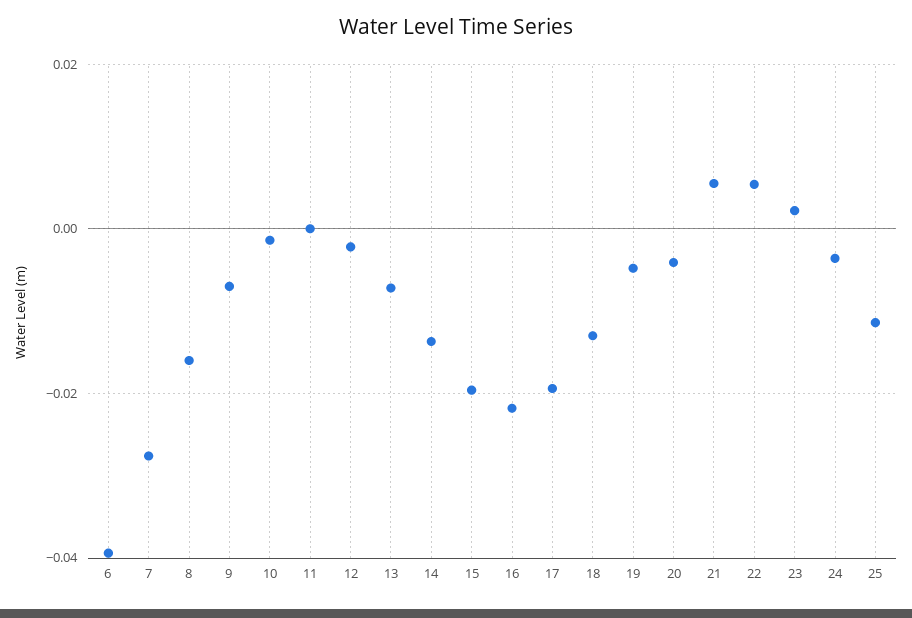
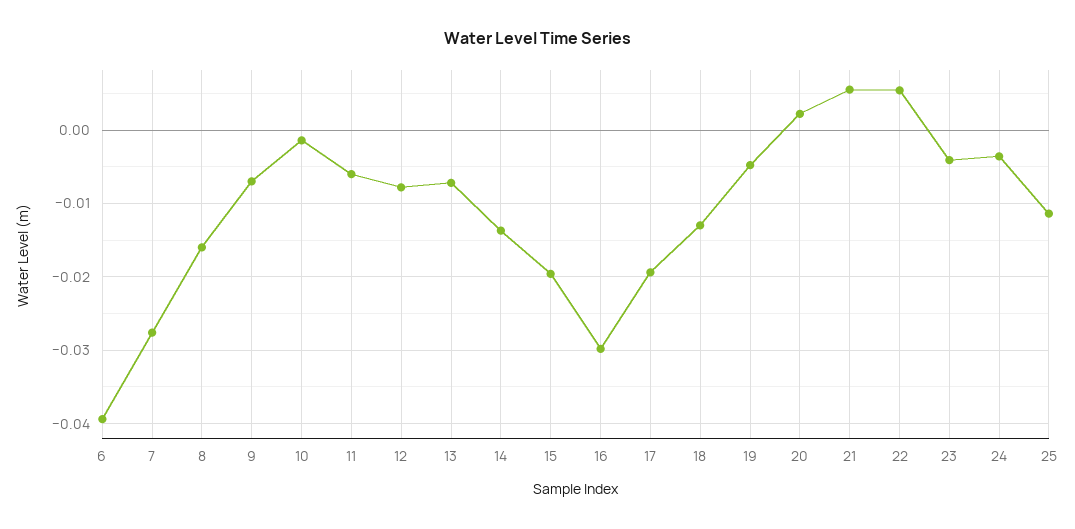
  {
    "6": -0.039,
    "7": -0.028,
    "8": -0.016,
    "9": -0.007,
    "10": -0.001,
-   "11": 0,
+   "11": -0.006,
-   "12": -0.002,
+   "12": -0.008,
    "13": -0.007,
    "14": -0.014,
    "15": -0.02,
-   "16": -0.022,
+   "16": -0.03,
    "17": -0.019,
    "18": -0.013,
    "19": -0.005,
-   "20": -0.004,
+   "20": 0.002,
    "21": 0.006,
    "22": 0.005,
-   "23": 0.002,
+   "23": -0.004,
    "24": -0.004,
    "25": -0.011
  }

